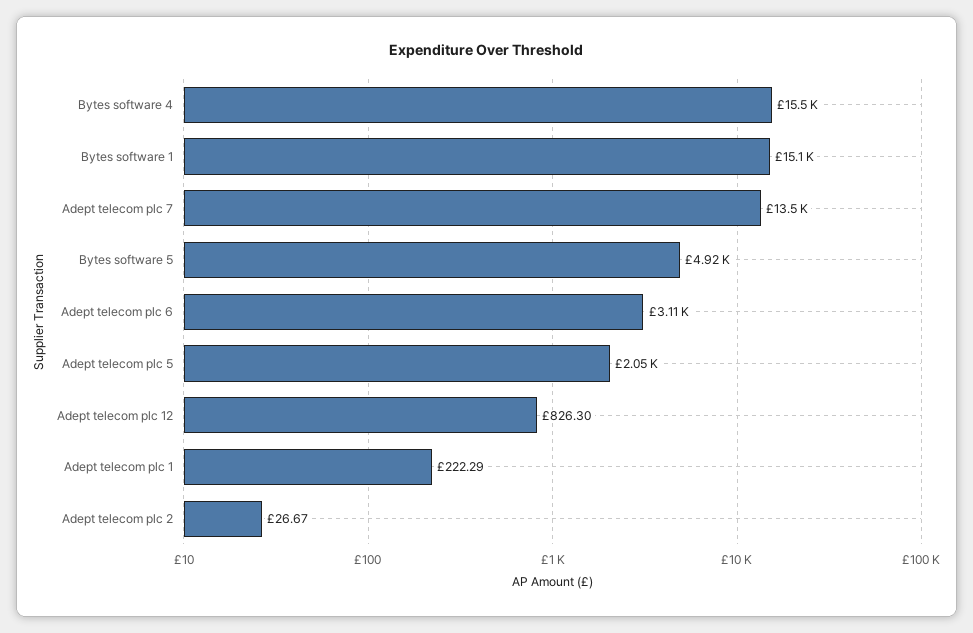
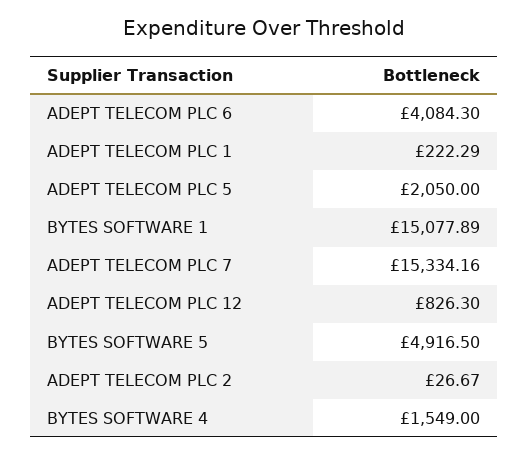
  {
-   "Bytes software 4": 15500,
+   "Bytes software 4": 1549,
    "Bytes software 1": 15077.89,
-   "Adept telecom plc 7": 13500,
+   "Adept telecom plc 7": 15334.16,
    "Bytes software 5": 4916.5,
-   "Adept telecom plc 6": 3110,
+   "Adept telecom plc 6": 4084.3,
    "Adept telecom plc 5": 2050,
    "Adept telecom plc 12": 826.3,
    "Adept telecom plc 1": 222.29,
    "Adept telecom plc 2": 26.67
  }

